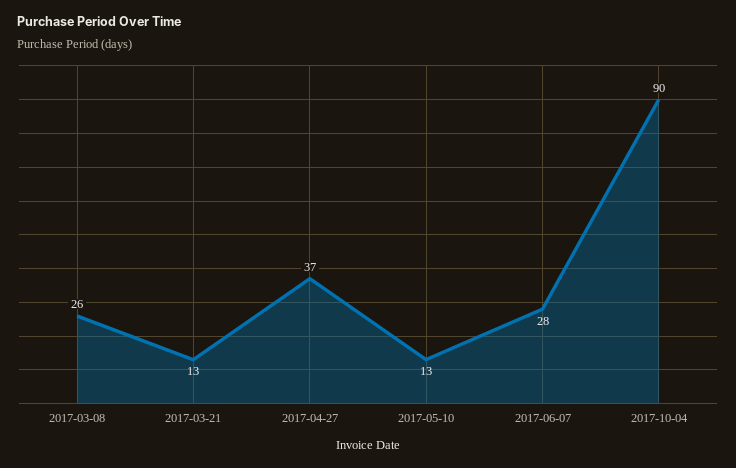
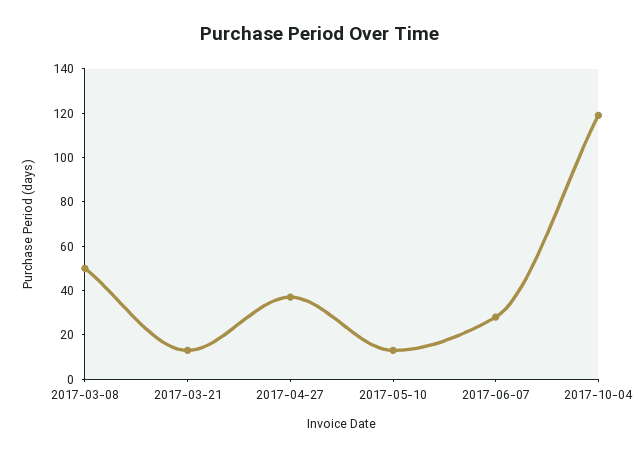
  {
-   "2017-03-08": 26,
+   "2017-03-08": 50,
    "2017-03-21": 13,
    "2017-04-27": 37,
    "2017-05-10": 13,
    "2017-06-07": 28,
-   "2017-10-04": 90
+   "2017-10-04": 120
  }

